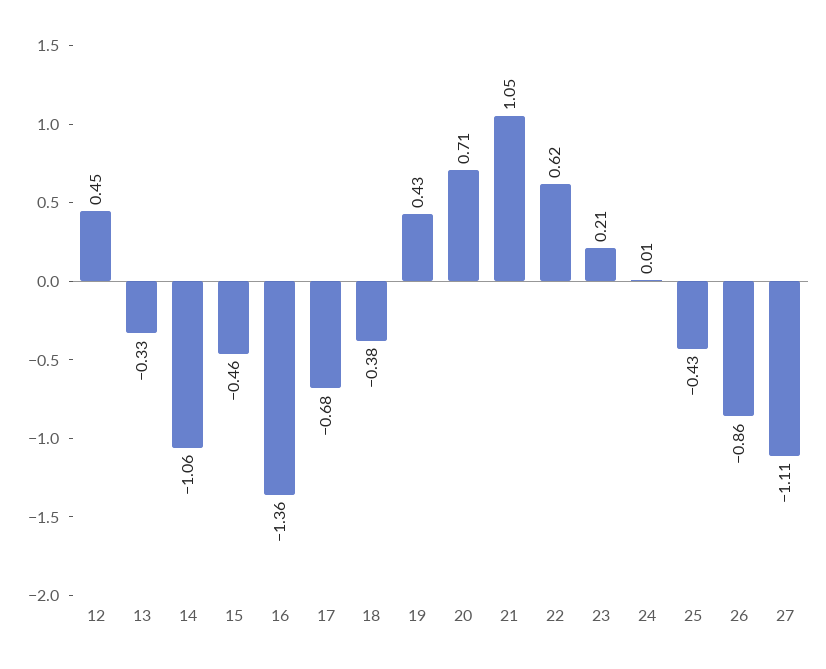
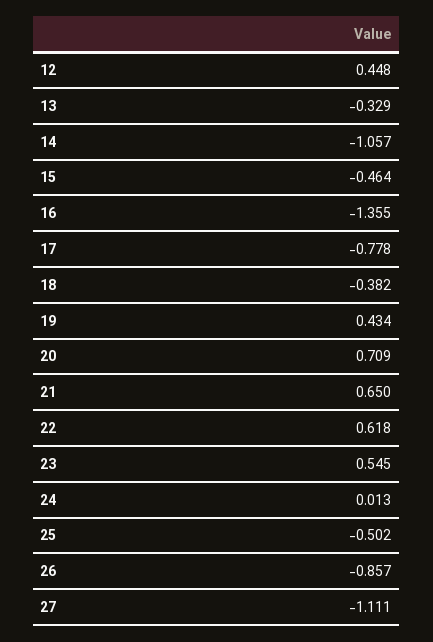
  {
    "12": 0.448,
    "13": -0.329,
    "14": -1.057,
    "15": -0.464,
    "16": -1.355,
-   "17": -0.68,
+   "17": -0.778,
    "18": -0.382,
    "19": 0.434,
    "20": 0.709,
-   "21": 1.05,
+   "21": 0.65,
    "22": 0.618,
-   "23": 0.21,
+   "23": 0.545,
    "24": 0.013,
-   "25": -0.43,
+   "25": -0.502,
    "26": -0.857,
    "27": -1.111
  }

